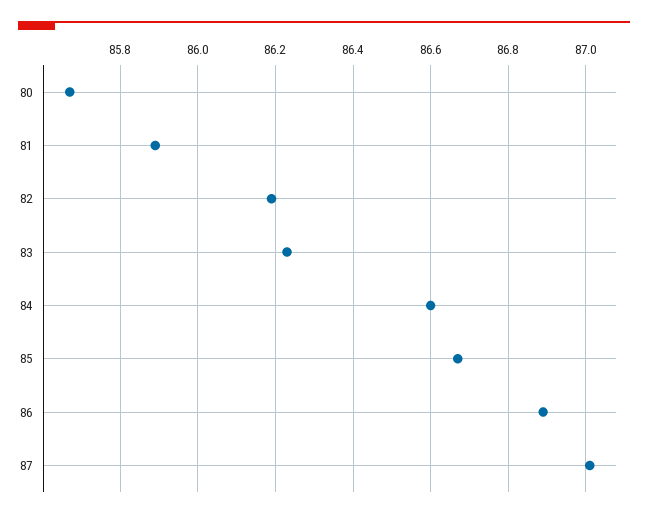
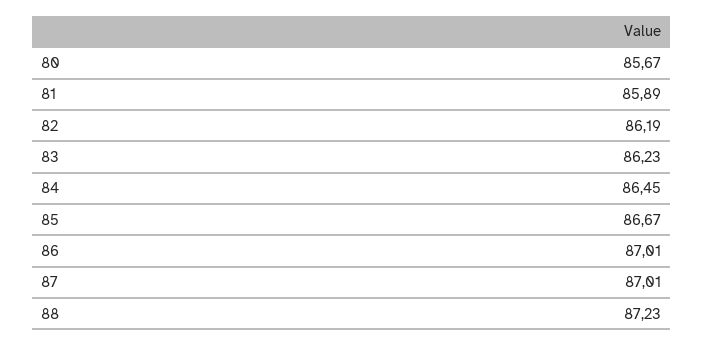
  {
    "80": 85.67,
    "81": 85.89,
    "82": 86.19,
    "83": 86.23,
-   "84": 86.6,
+   "84": 86.45,
    "85": 86.67,
-   "86": 86.9,
+   "86": 87.01,
-   "87": 87.01
+   "87": 87.01,
+   "88": 87.23
  }

